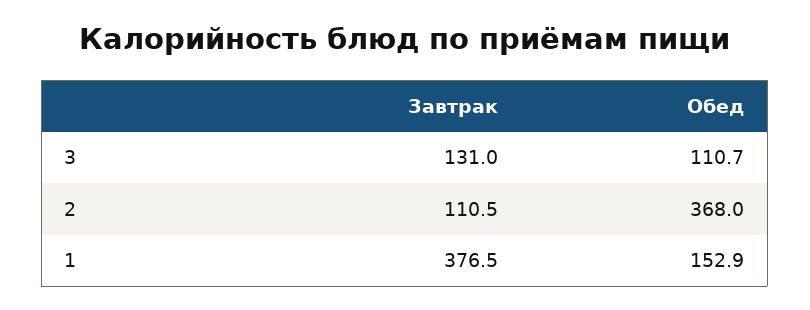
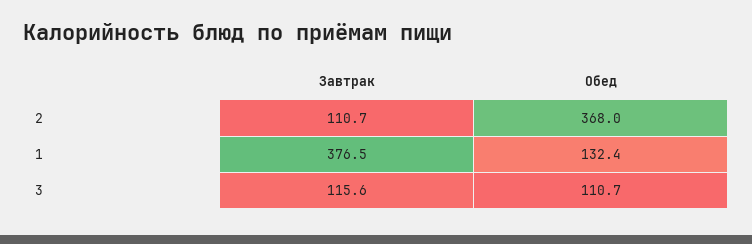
  {
    "Завтрак": {
-     "3": 131,
+     "3": 115.6,
-     "2": 110.5,
+     "2": 110.7,
      "1": 376.5
    },
    "Обед": {
      "3": 110.7,
      "2": 368,
-     "1": 152.9
+     "1": 132.4
    }
  }

